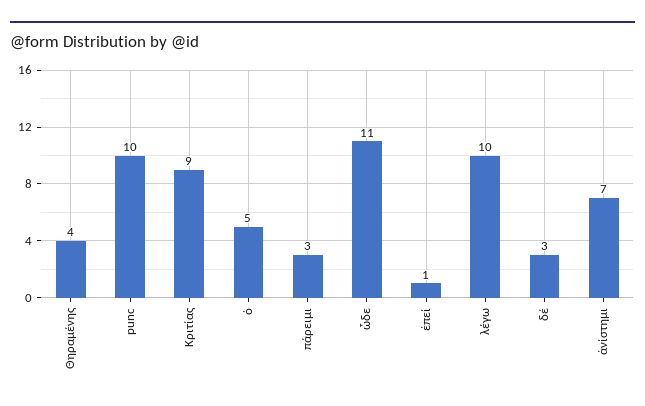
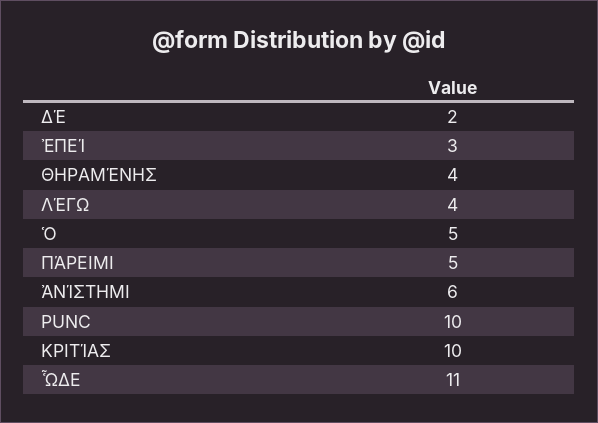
  {
    "Θηραμένης": 4,
    "punc": 10,
-   "Κριτίας": 9,
+   "Κριτίας": 10,
    "ὁ": 5,
-   "πάρειμι": 3,
+   "πάρειμι": 5,
    "ὧδε": 11,
-   "ἐπεί": 1,
+   "ἐπεί": 3,
-   "λέγω": 10,
+   "λέγω": 4,
-   "δέ": 3,
+   "δέ": 2,
-   "ἀνίστημι": 7
+   "ἀνίστημι": 6
  }

